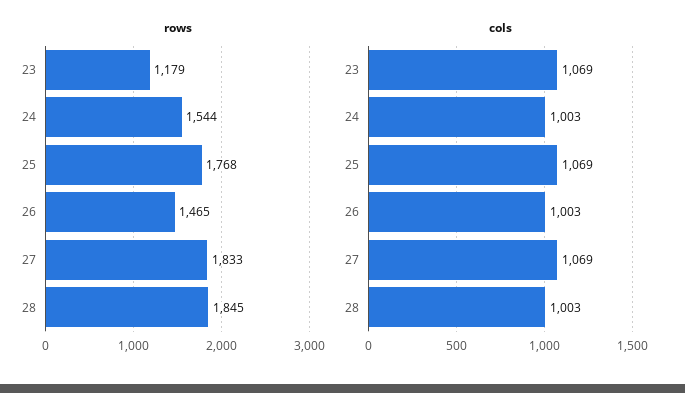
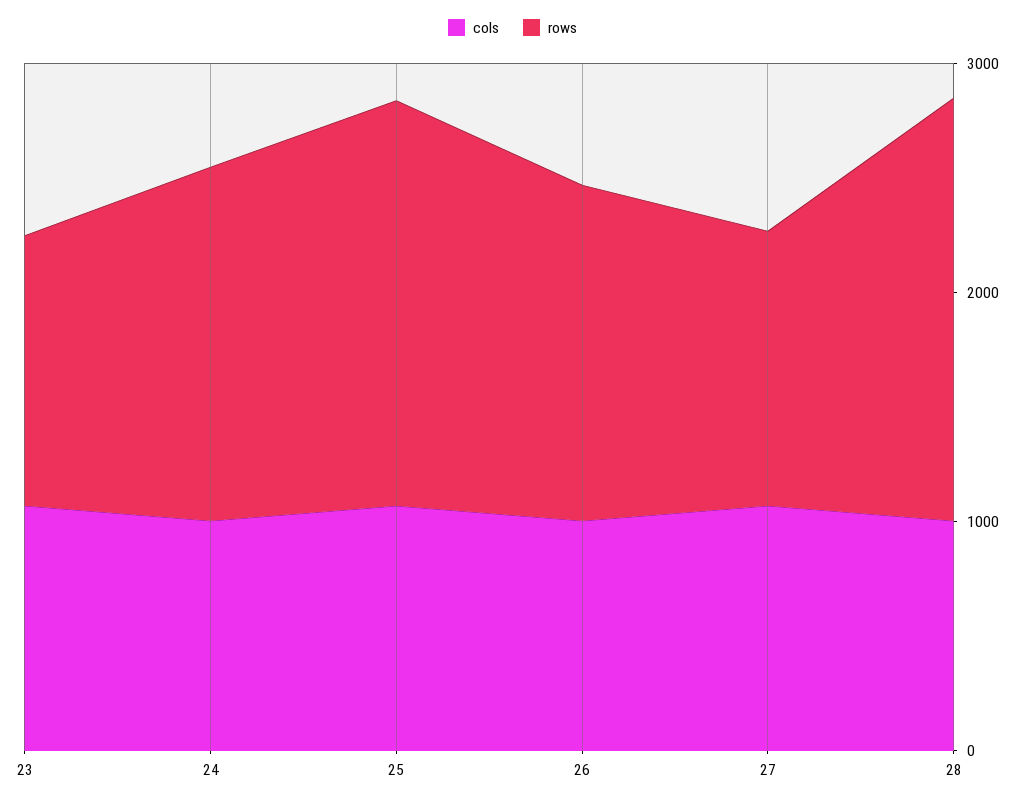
  {
    "rows": {
      "23": 1179,
      "24": 1544,
      "25": 1768,
      "26": 1465,
-     "27": 1833,
+     "27": 1200,
      "28": 1845
    },
    "cols": {
      "23": 1069,
      "24": 1003,
      "25": 1069,
      "26": 1003,
      "27": 1069,
      "28": 1003
    }
  }

